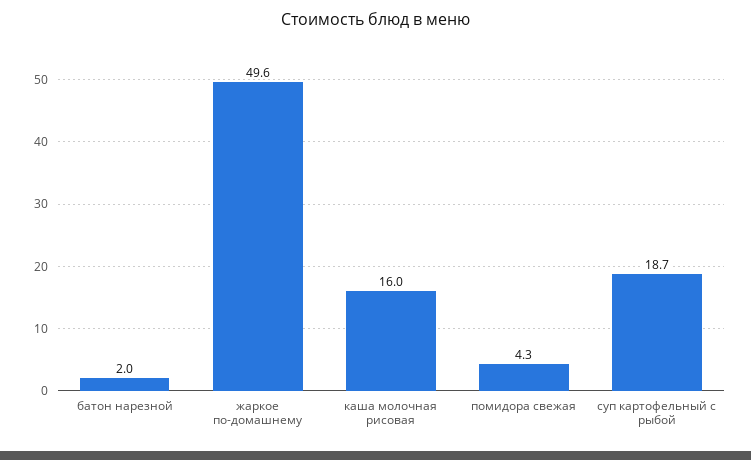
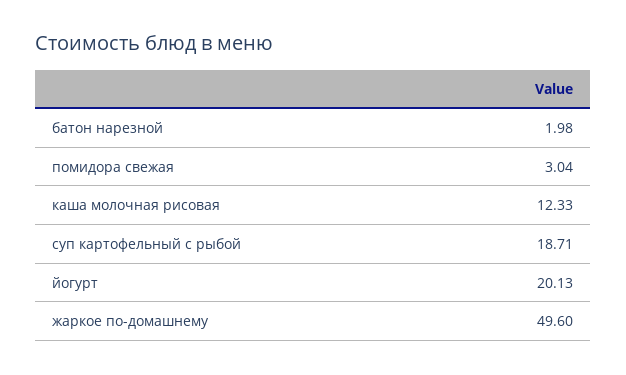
  {
    "батон нарезной": 1.98,
    "жаркое по-домашнему": 49.6,
-   "каша молочная рисовая": 16,
+   "каша молочная рисовая": 12.33,
-   "помидора свежая": 4.3,
+   "помидора свежая": 3.04,
-   "суп картофельный с рыбой": 18.71
+   "суп картофельный с рыбой": 18.71,
+   "йогурт": 20.13
  }

